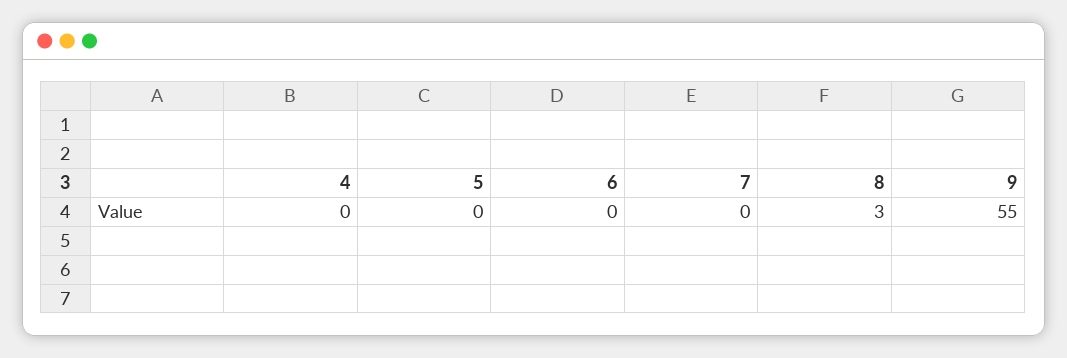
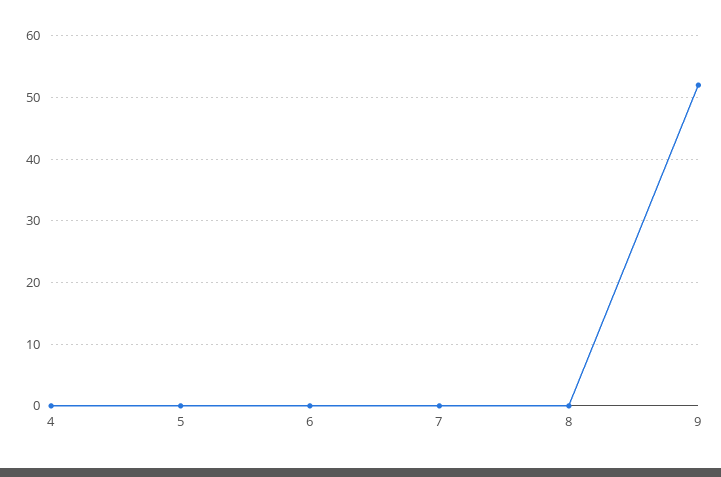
  {
    "4": 0,
    "5": 0,
    "6": 0,
    "7": 0,
-   "8": 3,
+   "8": 0,
-   "9": 55
+   "9": 52
  }

